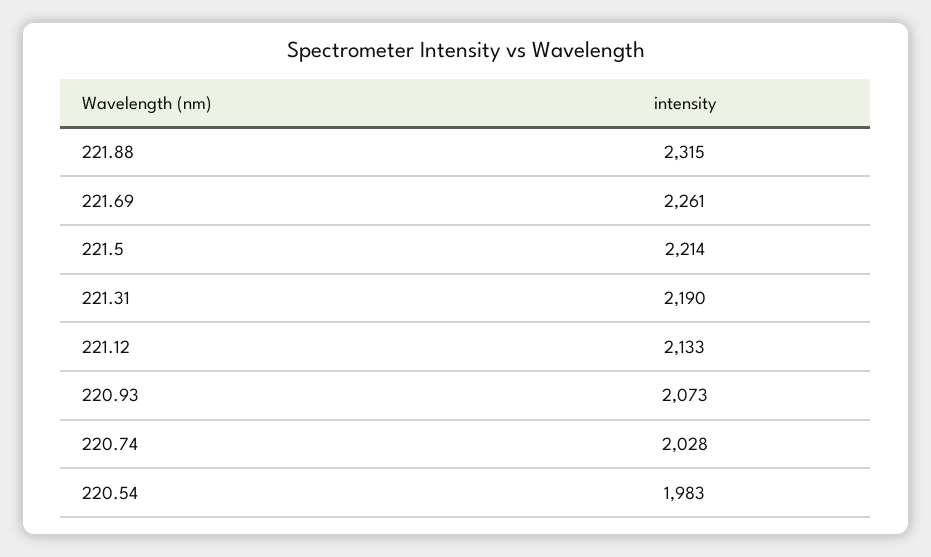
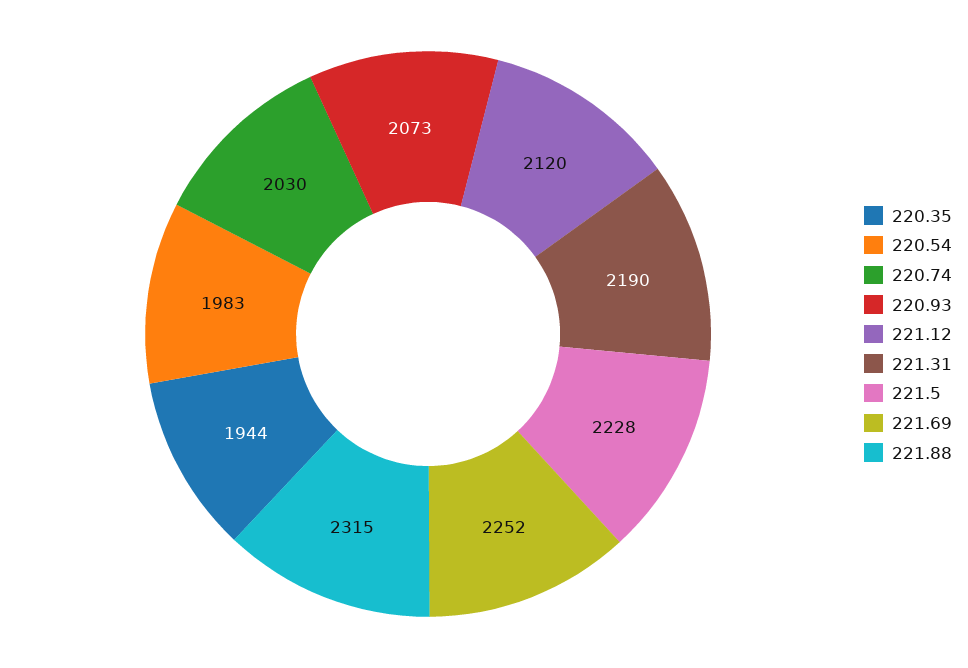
  {
    "221.88": 2315,
-   "221.69": 2261,
+   "221.69": 2252,
-   "221.5": 2214,
+   "221.5": 2228,
    "221.31": 2190,
-   "221.12": 2133,
+   "221.12": 2120,
    "220.93": 2073,
-   "220.74": 2028,
+   "220.74": 2030,
-   "220.54": 1983
+   "220.54": 1983,
+   "220.35": 1944
  }

